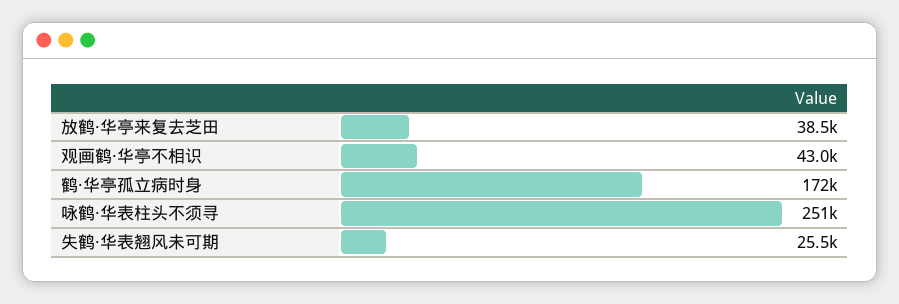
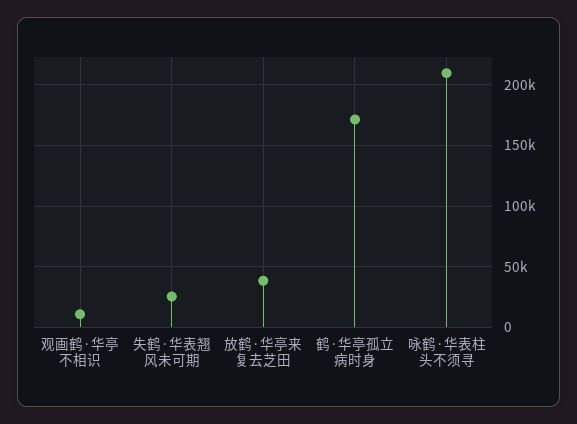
  {
    "放鹤·华亭来复去芝田": 38500,
-   "观画鹤·华亭不相识": 43000,
+   "观画鹤·华亭不相识": 10000,
    "鹤·华亭孤立病时身": 172000,
-   "咏鹤·华表柱头不须寻": 251000,
+   "咏鹤·华表柱头不须寻": 210000,
    "失鹤·华表翘风未可期": 25500
  }

